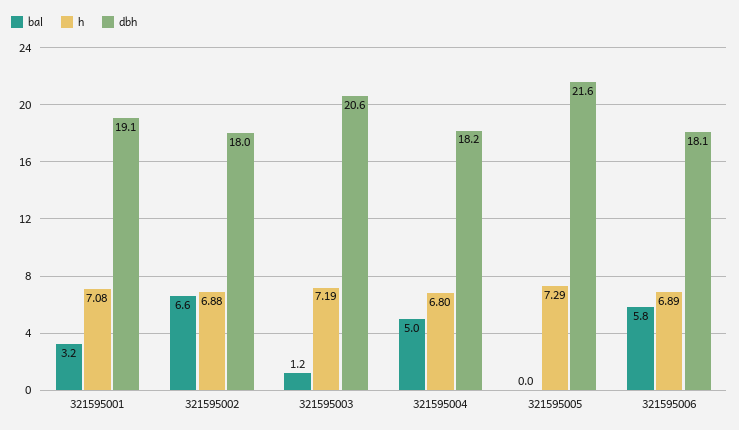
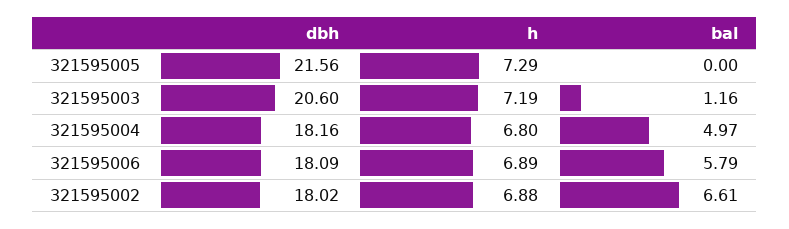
  {
    "bal": {
-     "321595001": 3.2,
      "321595002": 6.61,
      "321595003": 1.16,
      "321595004": 4.97,
      "321595005": 0,
      "321595006": 5.79
    },
    "h": {
-     "321595001": 7.08,
      "321595002": 6.88,
      "321595003": 7.19,
      "321595004": 6.8,
      "321595005": 7.29,
      "321595006": 6.89
    },
    "dbh": {
-     "321595001": 19.1,
      "321595002": 18.02,
      "321595003": 20.6,
      "321595004": 18.16,
      "321595005": 21.56,
      "321595006": 18.09
    }
  }

